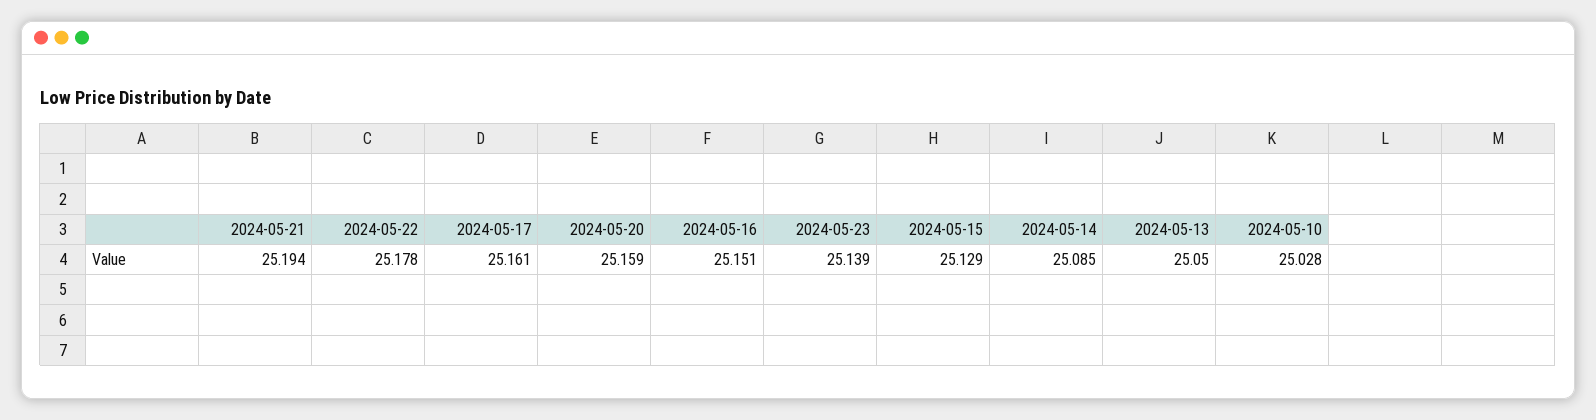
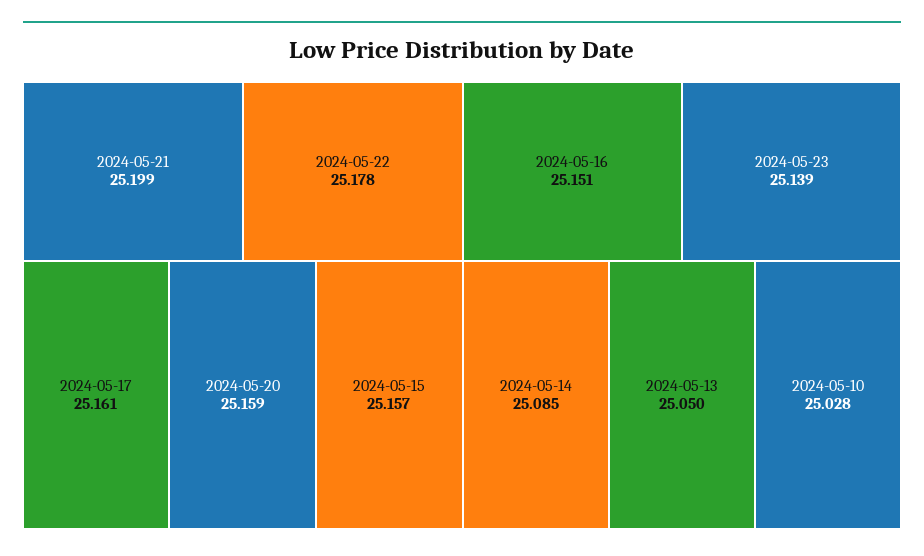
  {
-   "2024-05-21": 25.194,
+   "2024-05-21": 25.199,
    "2024-05-22": 25.178,
    "2024-05-17": 25.161,
    "2024-05-20": 25.159,
    "2024-05-16": 25.151,
    "2024-05-23": 25.139,
-   "2024-05-15": 25.129,
+   "2024-05-15": 25.157,
    "2024-05-14": 25.085,
    "2024-05-13": 25.05,
    "2024-05-10": 25.028
  }

